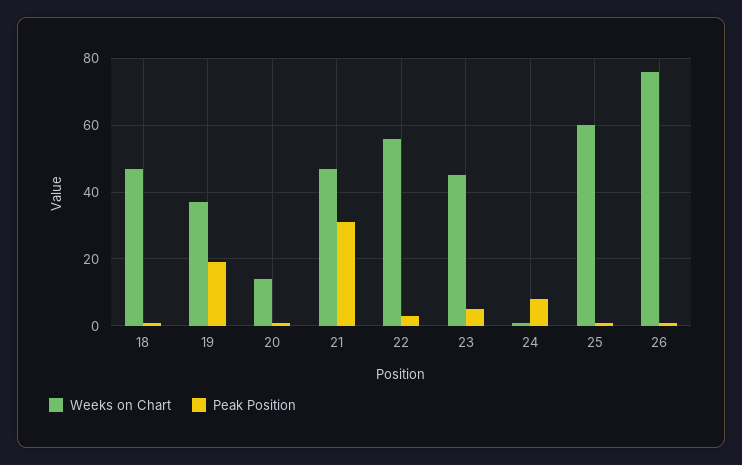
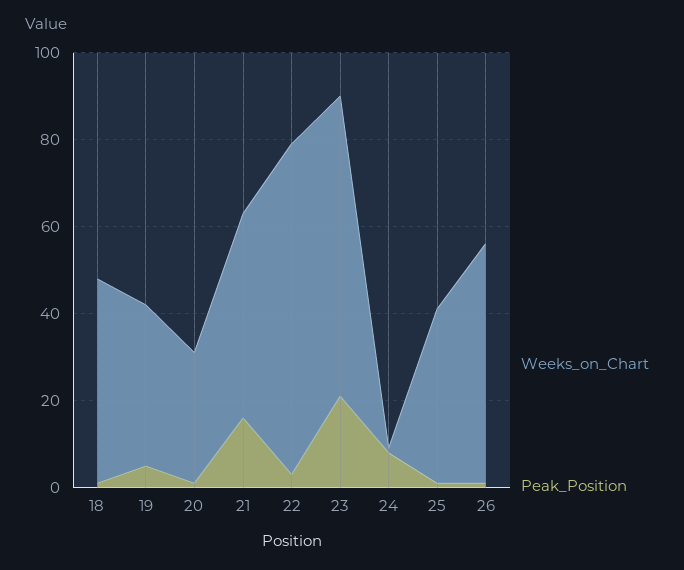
  {
    "Weeks on Chart": {
      "18": 45,
      "19": 35,
-     "20": 15,
+     "20": 30,
      "21": 45,
-     "22": 55,
+     "22": 75,
-     "23": 45,
+     "23": 70,
      "24": 0,
-     "25": 60,
+     "25": 40,
-     "26": 75
+     "26": 55
    },
    "Peak Position": {
      "18": 0,
-     "19": 20,
+     "19": 5,
      "20": 0,
-     "21": 30,
+     "21": 15,
      "22": 5,
-     "23": 5,
+     "23": 20,
      "24": 10,
      "25": 0,
      "26": 0
    }
  }

